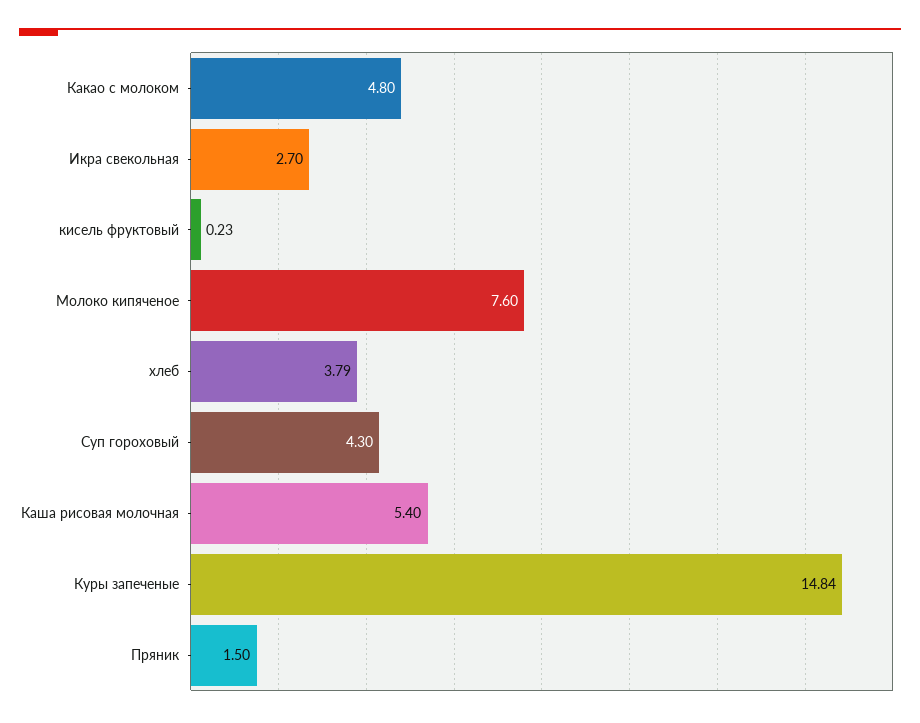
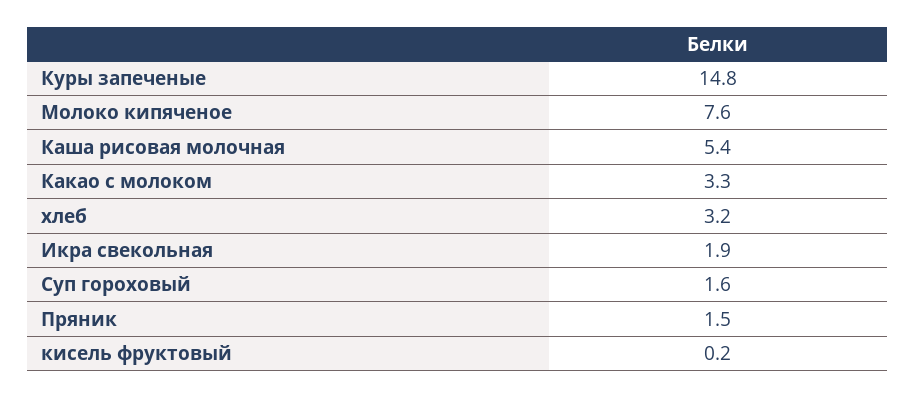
  {
-   "Какао с молоком": 4.8,
+   "Какао с молоком": 3.3,
-   "Икра свекольная": 2.7,
+   "Икра свекольная": 1.9,
    "кисель фруктовый": 0.23,
    "Молоко кипяченое": 7.6,
-   "хлеб": 3.79,
+   "хлеб": 3.2,
-   "Суп гороховый": 4.3,
+   "Суп гороховый": 1.6,
    "Каша рисовая молочная": 5.4,
    "Куры запеченые": 14.84,
    "Пряник": 1.5
  }

